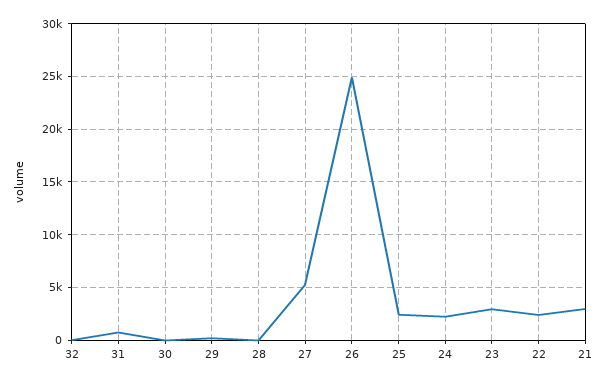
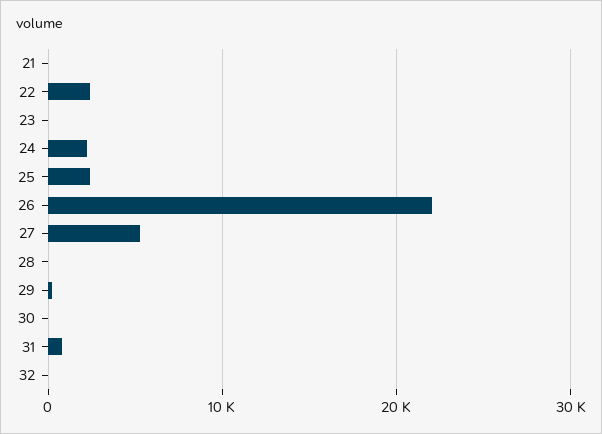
  {
    "32": 0,
    "31": 1000,
    "30": 0,
    "29": 0,
    "28": 0,
    "27": 5000,
-   "26": 25000,
+   "26": 22000,
    "25": 2000,
    "24": 2000,
-   "23": 3000,
+   "23": 0,
    "22": 2000,
-   "21": 3000
+   "21": 0
  }

